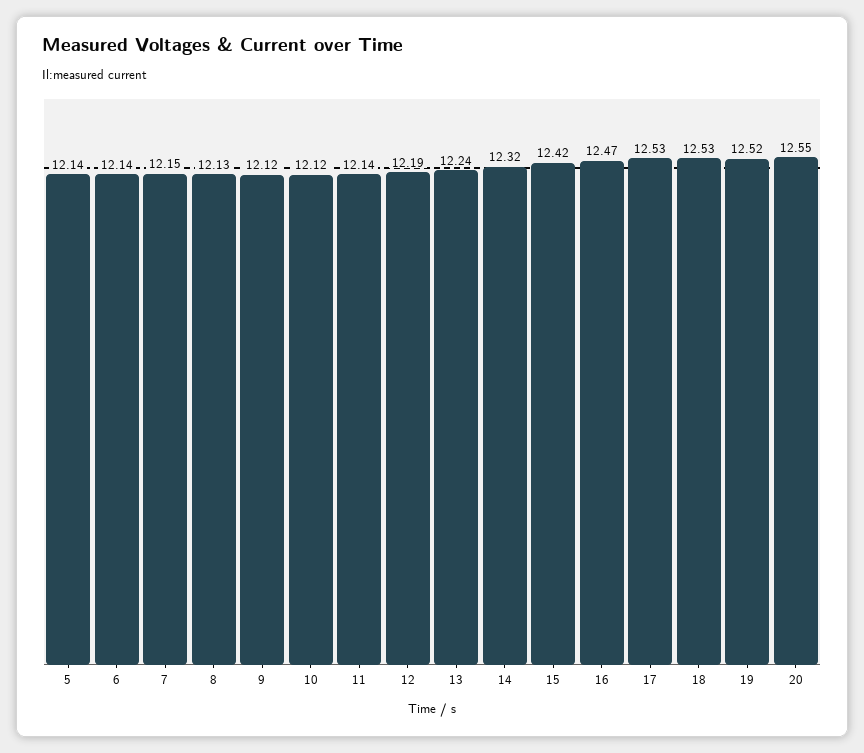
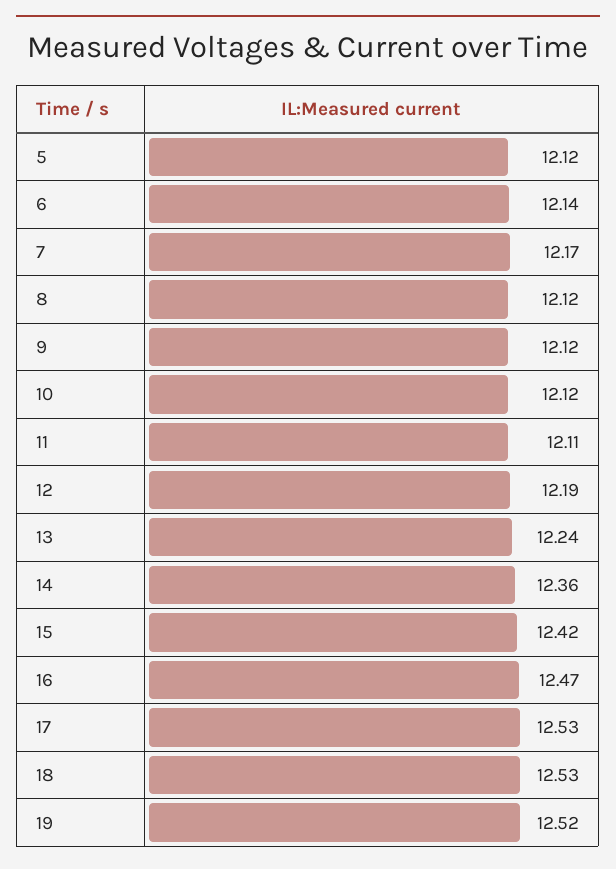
  {
-   "5": 12.14,
+   "5": 12.12,
    "6": 12.14,
-   "7": 12.15,
+   "7": 12.17,
-   "8": 12.13,
+   "8": 12.12,
    "9": 12.12,
    "10": 12.12,
-   "11": 12.14,
+   "11": 12.11,
    "12": 12.19,
    "13": 12.24,
-   "14": 12.32,
+   "14": 12.36,
    "15": 12.42,
    "16": 12.47,
    "17": 12.53,
    "18": 12.53,
-   "19": 12.52,
+   "19": 12.52
-   "20": 12.55
  }

